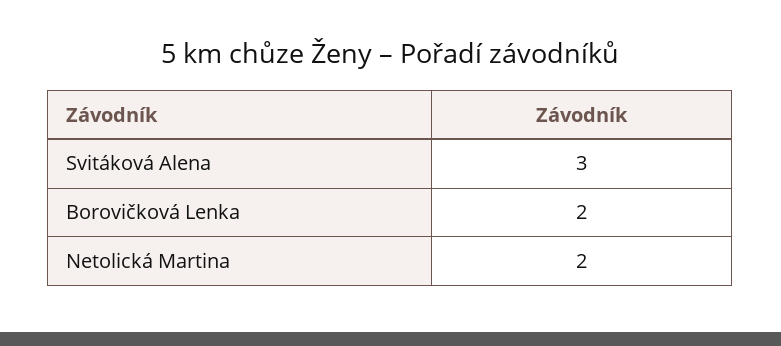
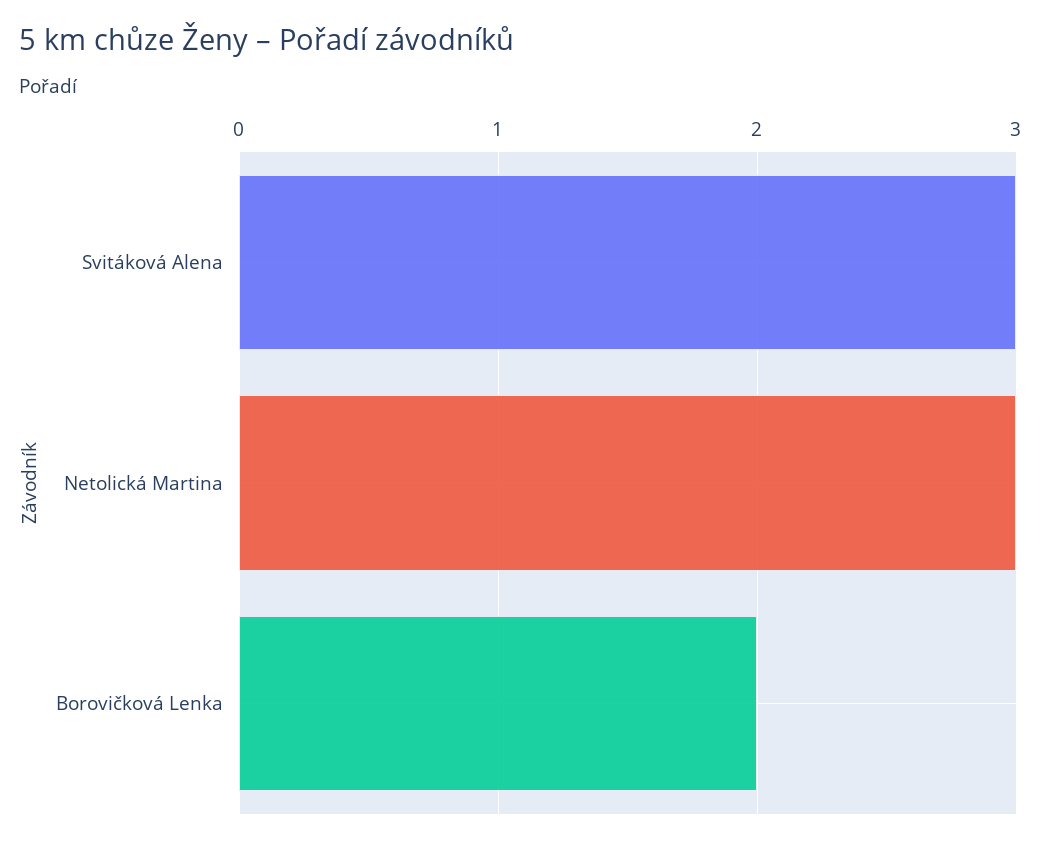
  {
    "Svitáková Alena": 3,
    "Borovičková Lenka": 2,
-   "Netolická Martina": 2
+   "Netolická Martina": 3
  }

